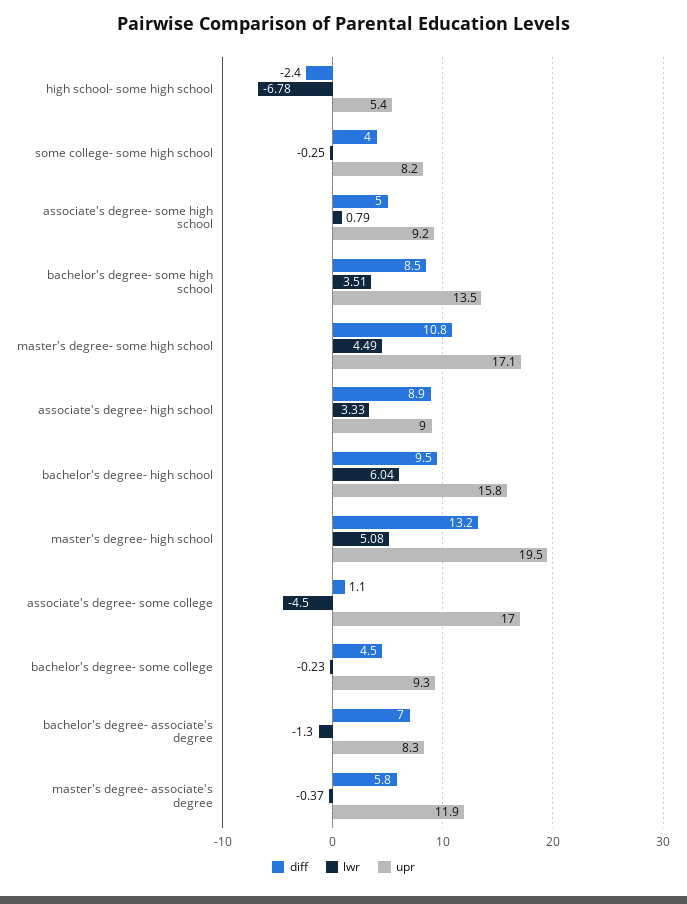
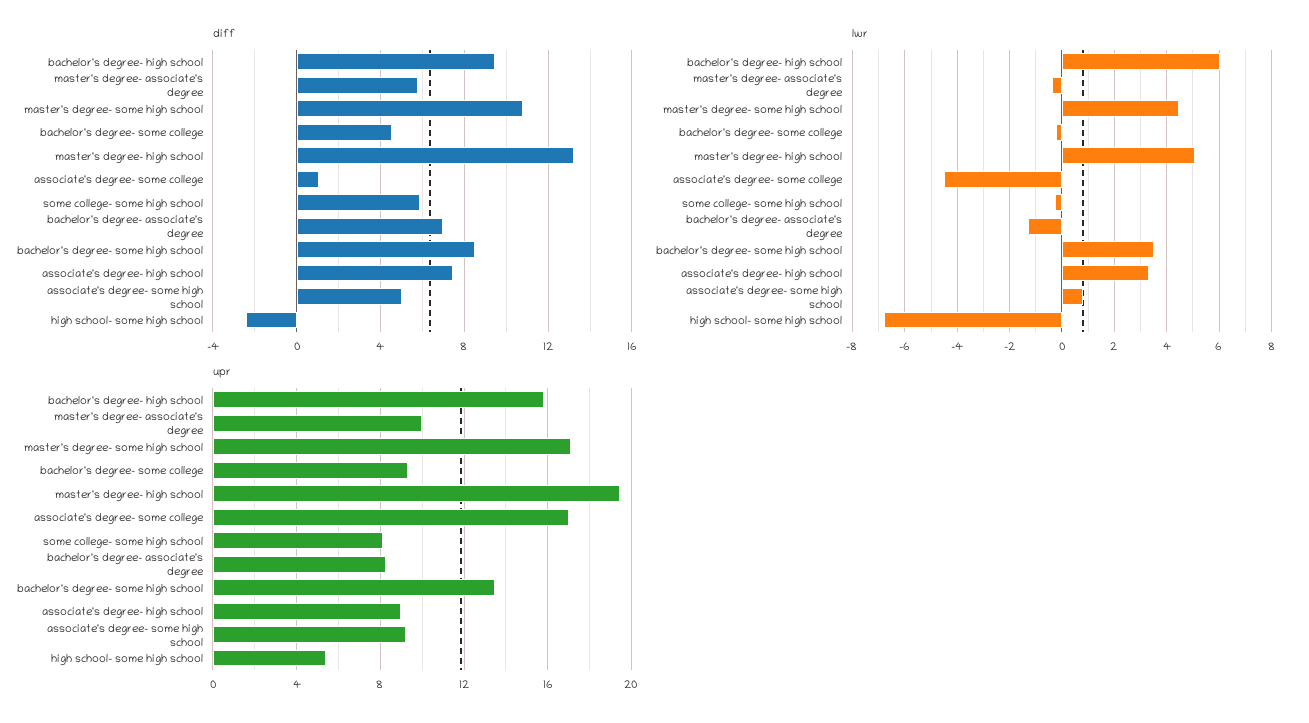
  {
    "diff": {
      "high school- some high school": -2.4,
-     "some college- some high school": 4,
+     "some college- some high school": 6,
      "associate's degree- some high school": 5,
      "bachelor's degree- some high school": 8.5,
      "master's degree- some high school": 10.8,
-     "associate's degree- high school": 8.9,
+     "associate's degree- high school": 7.5,
      "bachelor's degree- high school": 9.5,
      "master's degree- high school": 13.2,
      "associate's degree- some college": 1.1,
      "bachelor's degree- some college": 4.5,
      "bachelor's degree- associate's degree": 7,
      "master's degree- associate's degree": 5.8
    },
    "lwr": {
      "high school- some high school": -6.78,
      "some college- some high school": -0.25,
      "associate's degree- some high school": 0.79,
      "bachelor's degree- some high school": 3.51,
      "master's degree- some high school": 4.49,
      "associate's degree- high school": 3.33,
      "bachelor's degree- high school": 6.04,
      "master's degree- high school": 5.08,
      "associate's degree- some college": -4.5,
      "bachelor's degree- some college": -0.23,
      "bachelor's degree- associate's degree": -1.3,
      "master's degree- associate's degree": -0.37
    },
    "upr": {
      "high school- some high school": 5.4,
      "some college- some high school": 8.2,
      "associate's degree- some high school": 9.2,
      "bachelor's degree- some high school": 13.5,
      "master's degree- some high school": 17.1,
      "associate's degree- high school": 9,
      "bachelor's degree- high school": 15.8,
      "master's degree- high school": 19.5,
      "associate's degree- some college": 17,
      "bachelor's degree- some college": 9.3,
      "bachelor's degree- associate's degree": 8.3,
-     "master's degree- associate's degree": 11.9
+     "master's degree- associate's degree": 10
    }
  }

